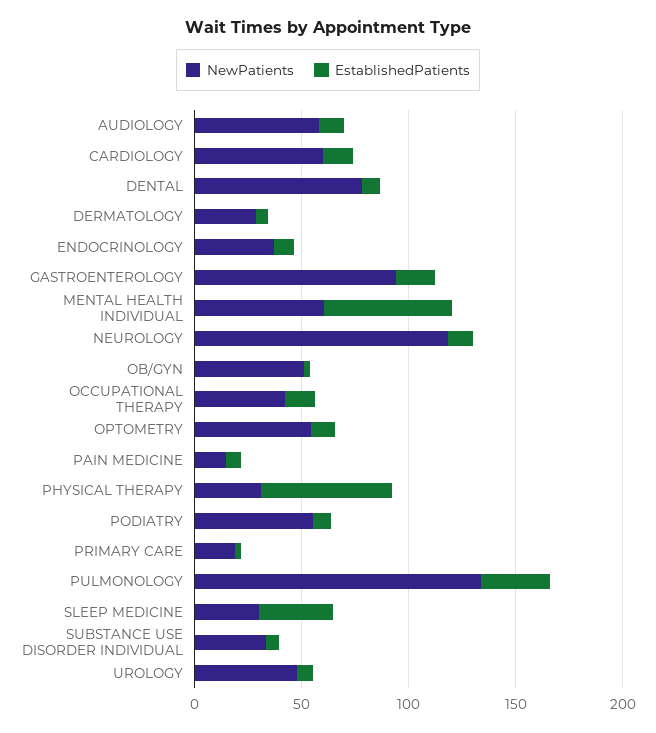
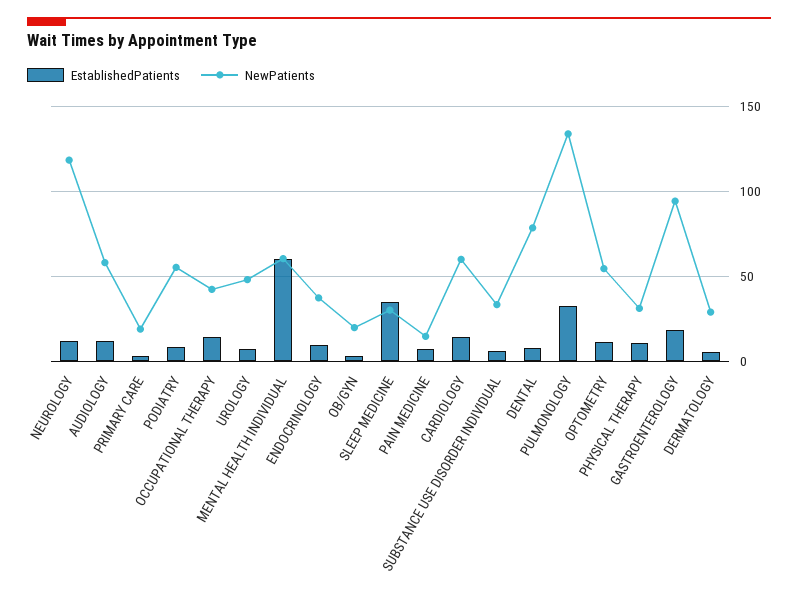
  {
    "NewPatients": {
      "AUDIOLOGY": 60,
      "CARDIOLOGY": 60,
      "DENTAL": 80,
      "DERMATOLOGY": 30,
      "ENDOCRINOLOGY": 35,
      "GASTROENTEROLOGY": 95,
      "MENTAL HEALTH INDIVIDUAL": 60,
      "NEUROLOGY": 120,
-     "OB/GYN": 50,
+     "OB/GYN": 20,
      "OCCUPATIONAL THERAPY": 40,
      "OPTOMETRY": 55,
      "PAIN MEDICINE": 15,
      "PHYSICAL THERAPY": 30,
      "PODIATRY": 55,
      "PRIMARY CARE": 20,
      "PULMONOLOGY": 135,
      "SLEEP MEDICINE": 30,
      "SUBSTANCE USE DISORDER INDIVIDUAL": 35,
      "UROLOGY": 50
    },
    "EstablishedPatients": {
      "AUDIOLOGY": 10,
      "CARDIOLOGY": 15,
      "DENTAL": 10,
      "DERMATOLOGY": 5,
      "ENDOCRINOLOGY": 10,
      "GASTROENTEROLOGY": 20,
      "MENTAL HEALTH INDIVIDUAL": 60,
      "NEUROLOGY": 10,
      "OB/GYN": 5,
      "OCCUPATIONAL THERAPY": 15,
      "OPTOMETRY": 10,
      "PAIN MEDICINE": 5,
-     "PHYSICAL THERAPY": 60,
+     "PHYSICAL THERAPY": 10,
      "PODIATRY": 10,
      "PRIMARY CARE": 5,
      "PULMONOLOGY": 35,
      "SLEEP MEDICINE": 35,
      "SUBSTANCE USE DISORDER INDIVIDUAL": 5,
      "UROLOGY": 5
    }
  }

